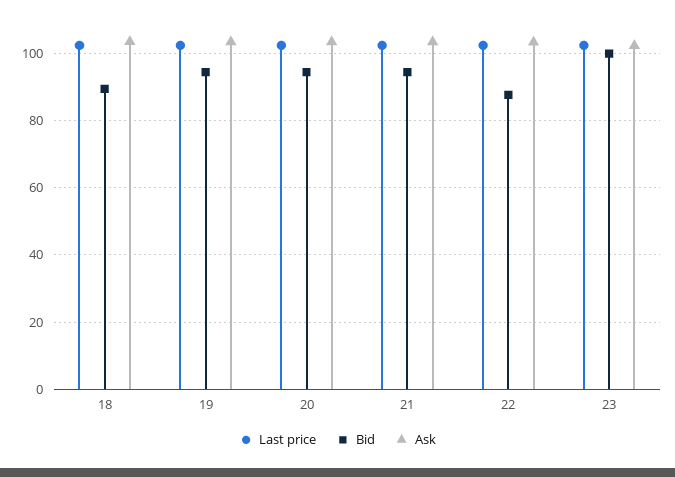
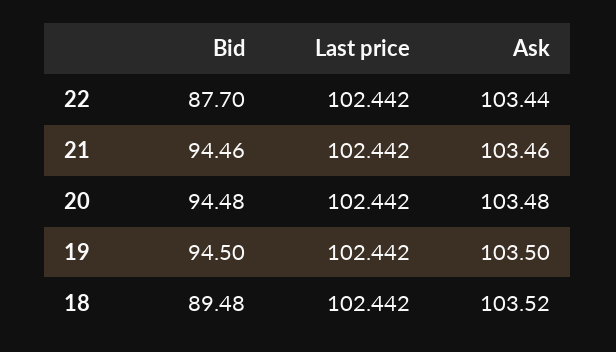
  {
    "Last price": {
      "18": 102.442,
      "19": 102.442,
      "20": 102.442,
      "21": 102.442,
-     "22": 102.442,
+     "22": 102.442
-     "23": 102
    },
    "Bid": {
      "18": 89.48,
      "19": 94.5,
      "20": 94.48,
      "21": 94.46,
-     "22": 87.7,
+     "22": 87.7
-     "23": 100
    },
    "Ask": {
      "18": 103.52,
      "19": 103.5,
      "20": 103.48,
      "21": 103.46,
-     "22": 103.44,
+     "22": 103.44
-     "23": 102
    }
  }

